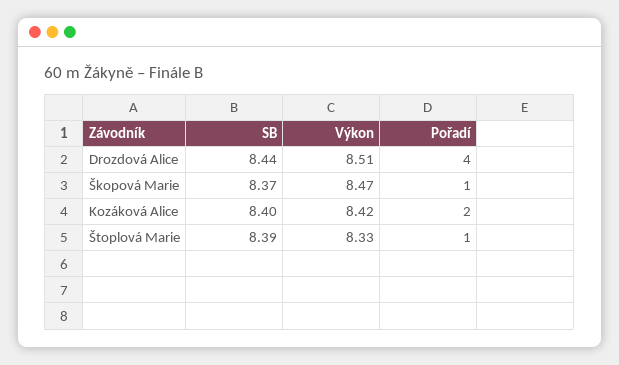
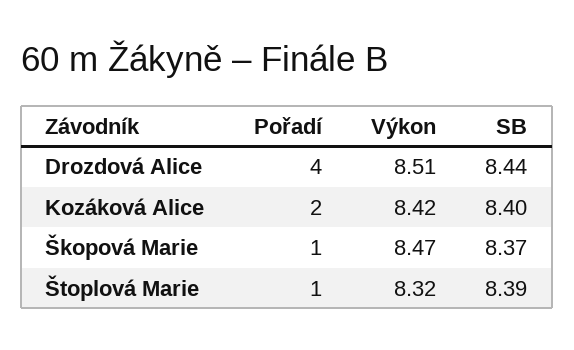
  {
    "SB": {
      "Drozdová Alice": 8.44,
      "Škopová Marie": 8.37,
      "Kozáková Alice": 8.4,
      "Štoplová Marie": 8.39
    },
    "Výkon": {
      "Drozdová Alice": 8.51,
      "Škopová Marie": 8.47,
      "Kozáková Alice": 8.42,
-     "Štoplová Marie": 8.33
+     "Štoplová Marie": 8.32
    },
    "Pořadí": {
      "Drozdová Alice": 4,
      "Škopová Marie": 1,
      "Kozáková Alice": 2,
      "Štoplová Marie": 1
    }
  }

